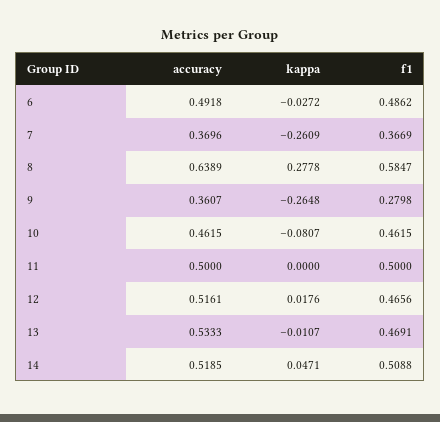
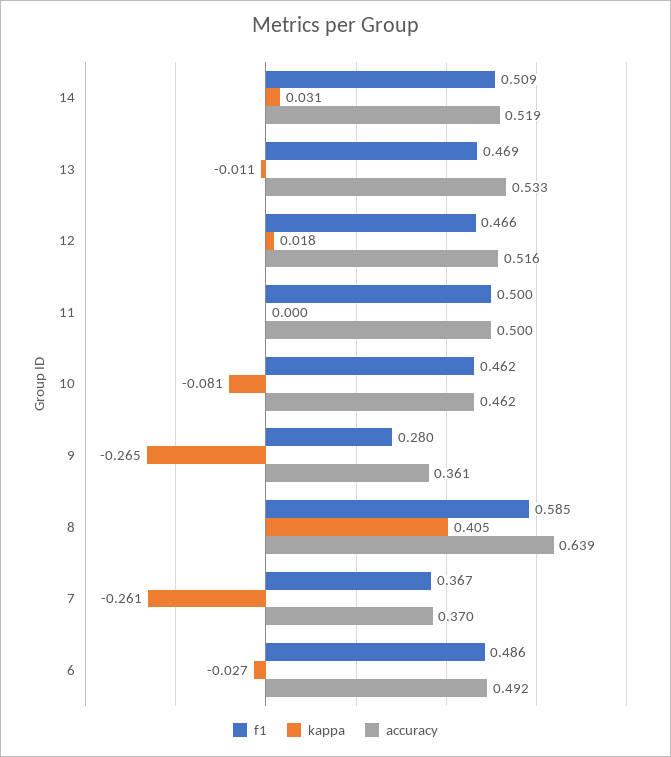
  {
    "accuracy": {
      "6": 0.4918,
      "7": 0.3696,
      "8": 0.6389,
      "9": 0.3607,
      "10": 0.4615,
      "11": 0.5,
      "12": 0.5161,
      "13": 0.5333,
      "14": 0.5185
    },
    "kappa": {
      "6": -0.0272,
      "7": -0.2609,
-     "8": 0.2778,
+     "8": 0.405,
      "9": -0.2648,
      "10": -0.0807,
      "11": 0,
      "12": 0.0176,
      "13": -0.0107,
-     "14": 0.0471
+     "14": 0.031
    },
    "f1": {
      "6": 0.4862,
      "7": 0.3669,
      "8": 0.5847,
      "9": 0.2798,
      "10": 0.4615,
      "11": 0.5,
      "12": 0.4656,
      "13": 0.4691,
      "14": 0.5088
    }
  }

